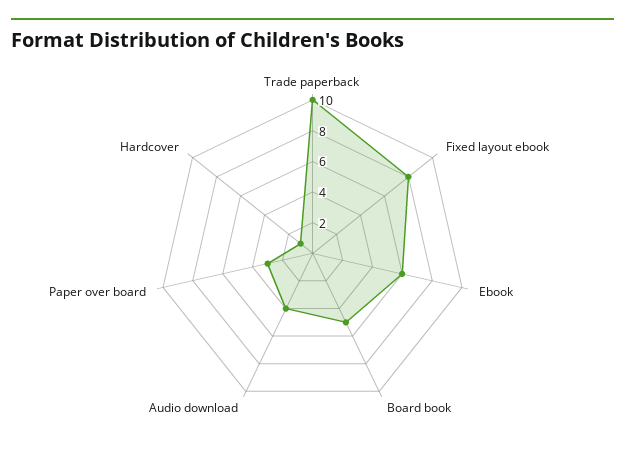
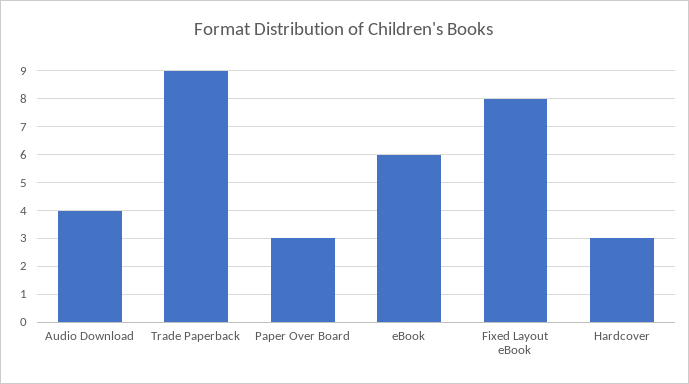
  {
-   "Trade paperback": 10,
+   "Trade paperback": 9,
    "Fixed layout ebook": 8,
    "Ebook": 6,
-   "Board book": 5,
    "Audio download": 4,
    "Paper over board": 3,
-   "Hardcover": 1
+   "Hardcover": 3
  }

